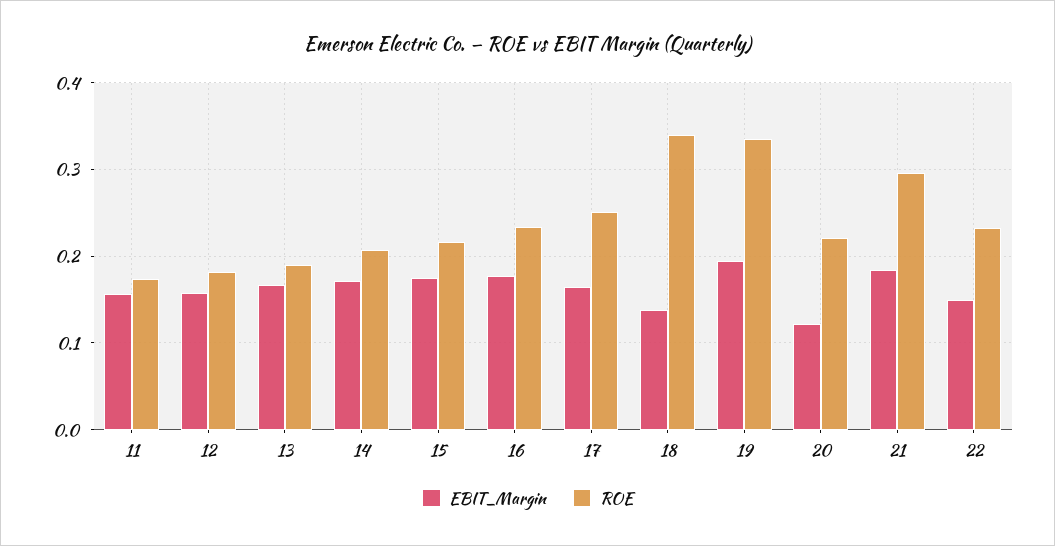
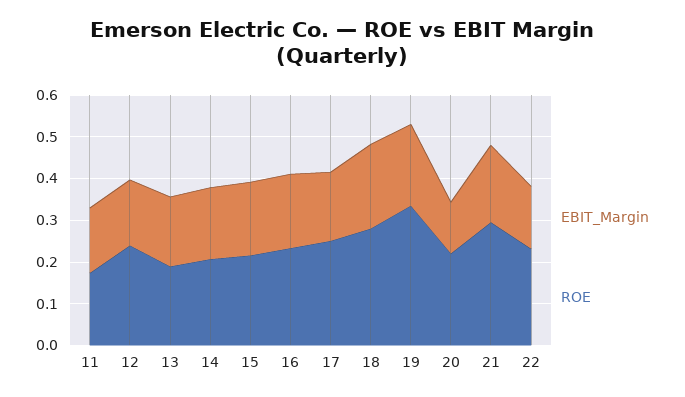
  {
    "EBIT_Margin": {
      "11": 0.16,
      "12": 0.16,
      "13": 0.17,
      "14": 0.17,
      "15": 0.18,
      "16": 0.18,
      "17": 0.16,
-     "18": 0.14,
+     "18": 0.2,
      "19": 0.19,
      "20": 0.12,
      "21": 0.18,
      "22": 0.15
    },
    "ROE": {
      "11": 0.17,
-     "12": 0.18,
+     "12": 0.24,
      "13": 0.19,
      "14": 0.21,
      "15": 0.22,
      "16": 0.23,
      "17": 0.25,
-     "18": 0.34,
+     "18": 0.28,
      "19": 0.34,
      "20": 0.22,
      "21": 0.3,
      "22": 0.23
    }
  }

